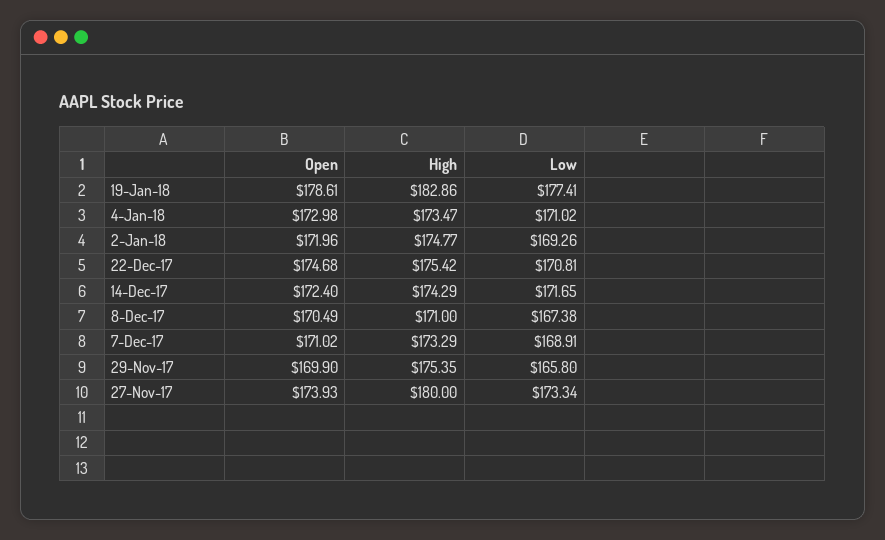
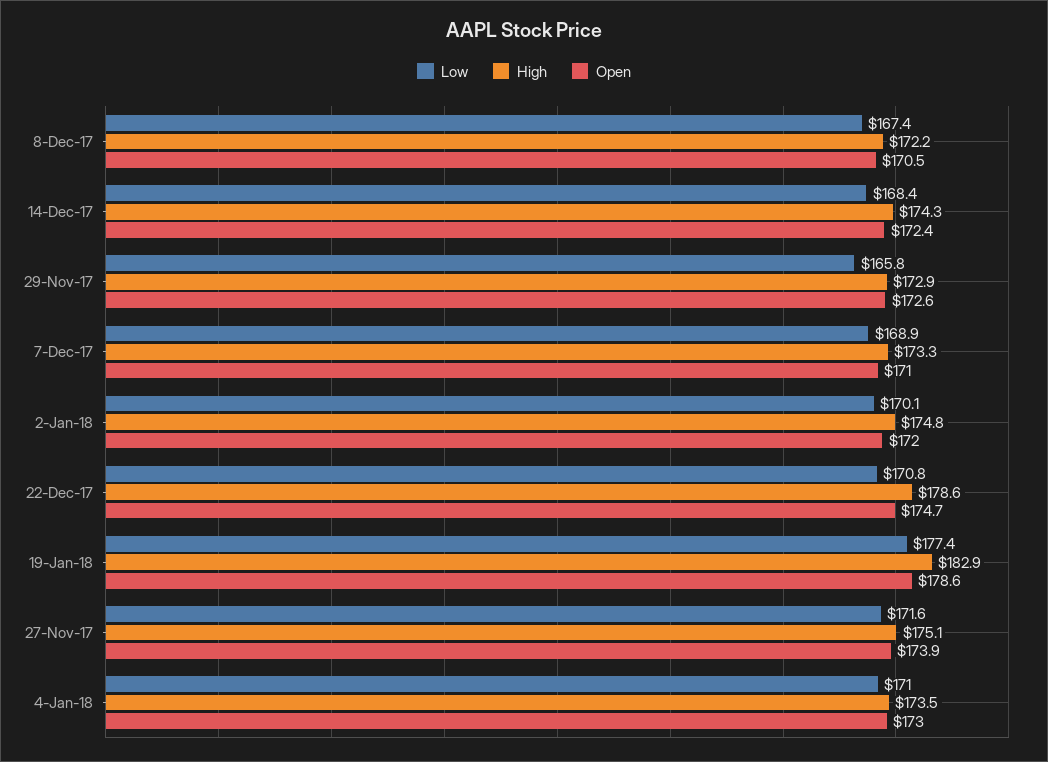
  {
    "Open": {
      "19-Jan-18": 178.61,
      "4-Jan-18": 172.98,
      "2-Jan-18": 171.96,
      "22-Dec-17": 174.68,
      "14-Dec-17": 172.4,
      "8-Dec-17": 170.49,
      "7-Dec-17": 171.02,
-     "29-Nov-17": 169.9,
+     "29-Nov-17": 172.6,
      "27-Nov-17": 173.93
    },
    "High": {
      "19-Jan-18": 182.86,
      "4-Jan-18": 173.47,
      "2-Jan-18": 174.77,
-     "22-Dec-17": 175.42,
+     "22-Dec-17": 178.6,
      "14-Dec-17": 174.29,
-     "8-Dec-17": 171,
+     "8-Dec-17": 172.2,
      "7-Dec-17": 173.29,
-     "29-Nov-17": 175.35,
+     "29-Nov-17": 172.9,
-     "27-Nov-17": 180
+     "27-Nov-17": 175.1
    },
    "Low": {
      "19-Jan-18": 177.41,
      "4-Jan-18": 171.02,
-     "2-Jan-18": 169.26,
+     "2-Jan-18": 170.1,
      "22-Dec-17": 170.81,
-     "14-Dec-17": 171.65,
+     "14-Dec-17": 168.4,
      "8-Dec-17": 167.38,
      "7-Dec-17": 168.91,
      "29-Nov-17": 165.8,
-     "27-Nov-17": 173.34
+     "27-Nov-17": 171.6
    }
  }

